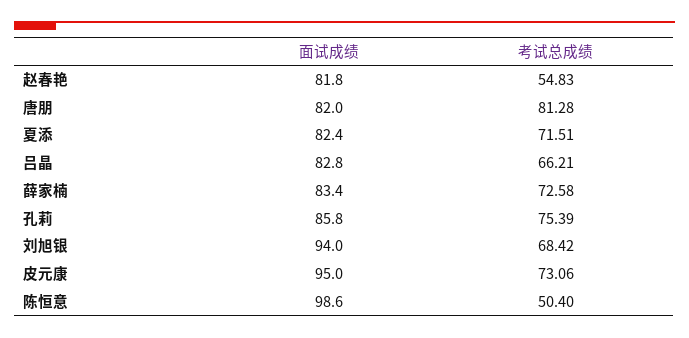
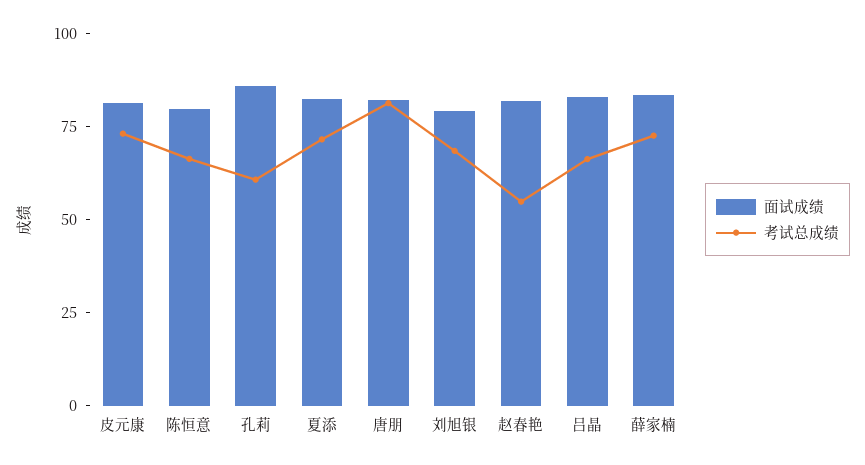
  {
    "面试成绩": {
      "赵春艳": 81.8,
      "唐朋": 82,
      "夏添": 82.4,
      "吕晶": 82.8,
      "薛家楠": 83.4,
      "孔莉": 85.8,
-     "刘旭银": 94,
+     "刘旭银": 80,
-     "皮元康": 95,
+     "皮元康": 80,
-     "陈恒意": 98.6
+     "陈恒意": 80
    },
    "考试总成绩": {
      "赵春艳": 54.83,
      "唐朋": 81.28,
      "夏添": 71.51,
      "吕晶": 66.21,
      "薛家楠": 72.58,
-     "孔莉": 75.39,
+     "孔莉": 60,
      "刘旭银": 68.42,
      "皮元康": 73.06,
-     "陈恒意": 50.4
+     "陈恒意": 65
    }
  }

